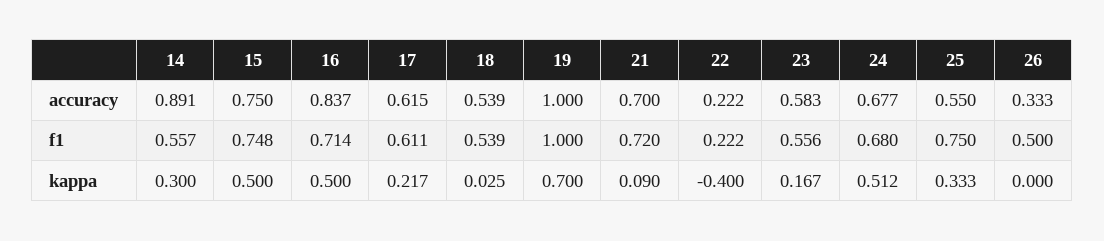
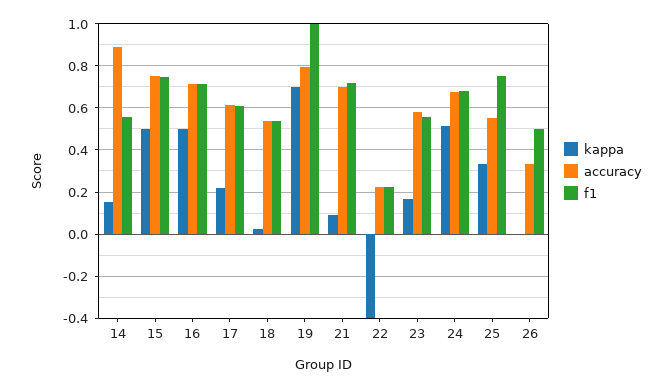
  {
    "accuracy": {
      "14": 0.891,
      "15": 0.75,
-     "16": 0.837,
+     "16": 0.7,
      "17": 0.615,
      "18": 0.539,
-     "19": 1,
+     "19": 0.8,
      "21": 0.7,
      "22": 0.222,
      "23": 0.583,
      "24": 0.677,
      "25": 0.55,
      "26": 0.333
    },
    "f1": {
      "14": 0.557,
      "15": 0.748,
      "16": 0.714,
      "17": 0.611,
      "18": 0.539,
      "19": 1,
      "21": 0.72,
      "22": 0.222,
      "23": 0.556,
      "24": 0.68,
      "25": 0.75,
      "26": 0.5
    },
    "kappa": {
-     "14": 0.3,
+     "14": 0.15,
      "15": 0.5,
      "16": 0.5,
      "17": 0.217,
      "18": 0.025,
      "19": 0.7,
      "21": 0.09,
      "22": -0.4,
      "23": 0.167,
      "24": 0.512,
      "25": 0.333,
      "26": 0
    }
  }

